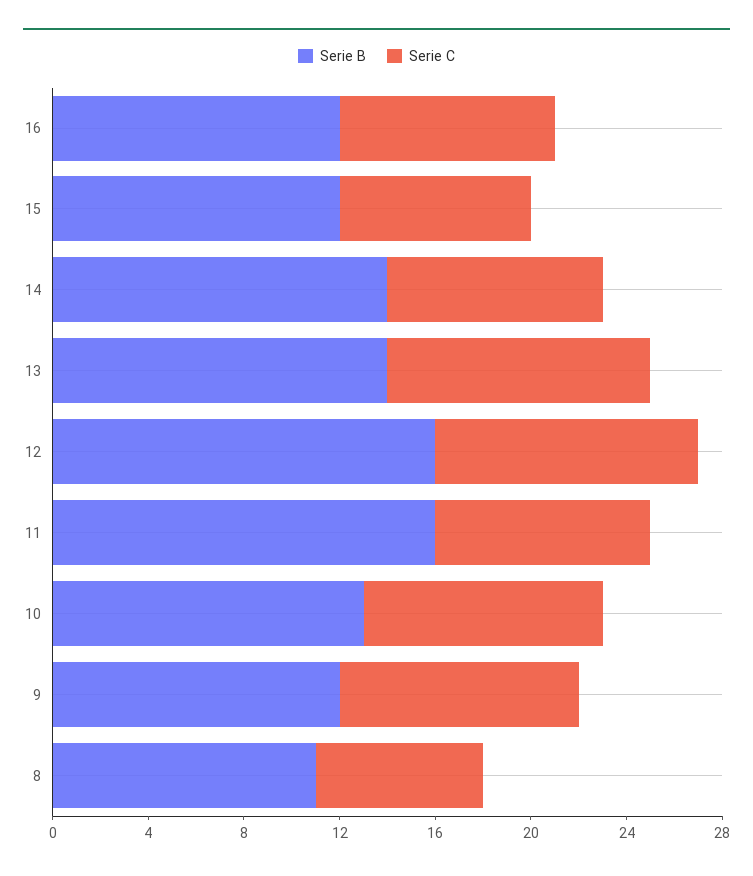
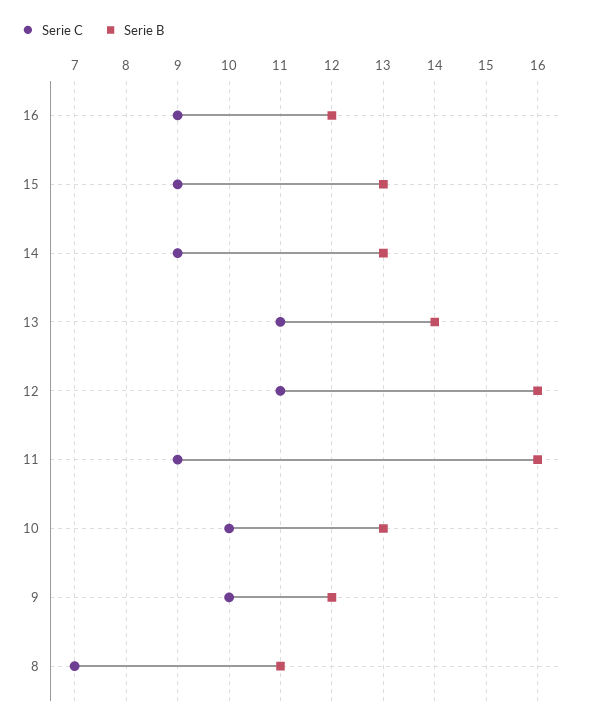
  {
    "Serie B": {
      "16": 12,
-     "15": 12,
+     "15": 13,
-     "14": 14,
+     "14": 13,
      "13": 14,
      "12": 16,
      "11": 16,
      "10": 13,
      "9": 12,
      "8": 11
    },
    "Serie C": {
      "16": 9,
-     "15": 8,
+     "15": 9,
      "14": 9,
      "13": 11,
      "12": 11,
      "11": 9,
      "10": 10,
      "9": 10,
      "8": 7
    }
  }

